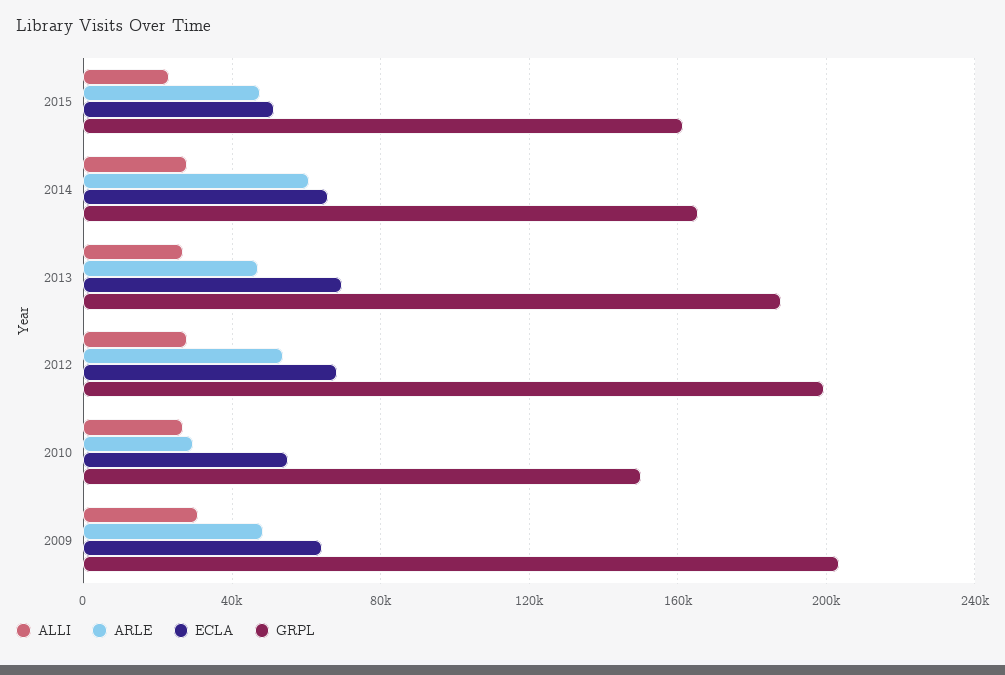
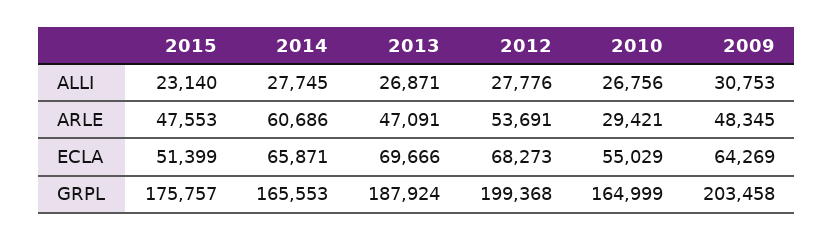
  {
    "ALLI": {
      "2015": 23140,
      "2014": 27745,
      "2013": 26871,
      "2012": 27776,
      "2010": 26756,
      "2009": 30753
    },
    "ARLE": {
      "2015": 47553,
      "2014": 60686,
      "2013": 47091,
      "2012": 53691,
      "2010": 29421,
      "2009": 48345
    },
    "ECLA": {
      "2015": 51399,
      "2014": 65871,
      "2013": 69666,
      "2012": 68273,
      "2010": 55029,
      "2009": 64269
    },
    "GRPL": {
-     "2015": 160000,
+     "2015": 175757,
      "2014": 165553,
      "2013": 187924,
      "2012": 199368,
-     "2010": 150000,
+     "2010": 164999,
      "2009": 203458
    }
  }

